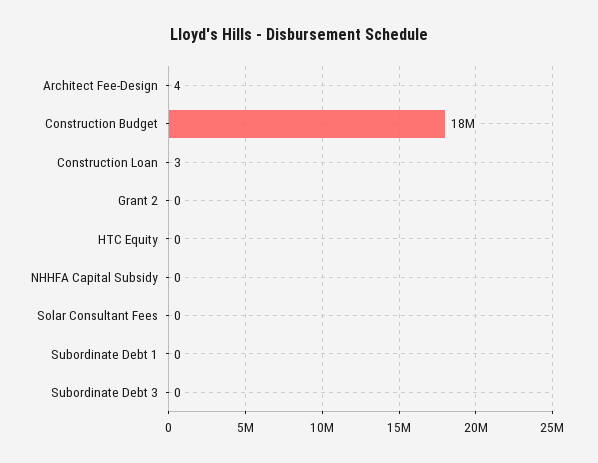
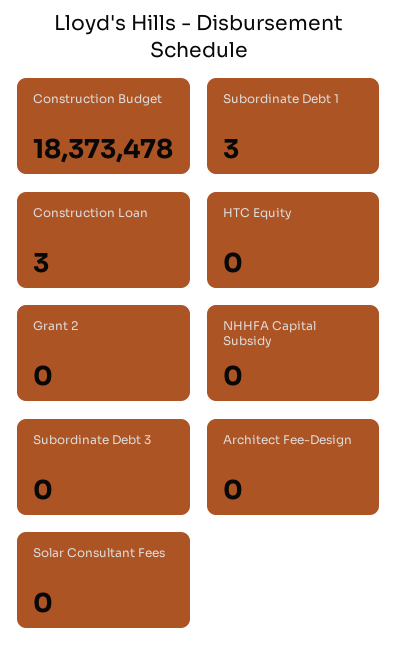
  {
-   "Architect Fee-Design": 4,
+   "Architect Fee-Design": 0,
    "Construction Budget": 18373478,
    "Construction Loan": 3,
    "Grant 2": 0,
    "HTC Equity": 0,
    "NHHFA Capital Subsidy": 0,
    "Solar Consultant Fees": 0,
-   "Subordinate Debt 1": 0,
+   "Subordinate Debt 1": 3,
    "Subordinate Debt 3": 0
  }

